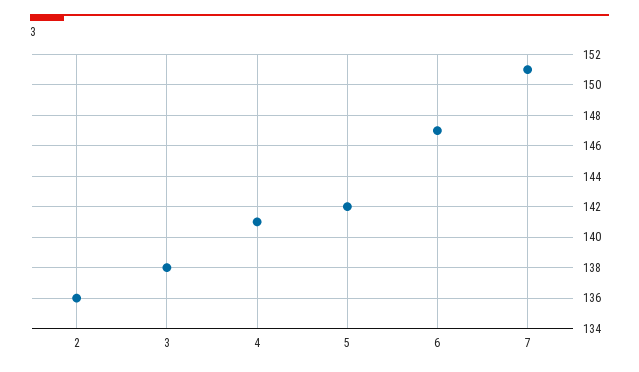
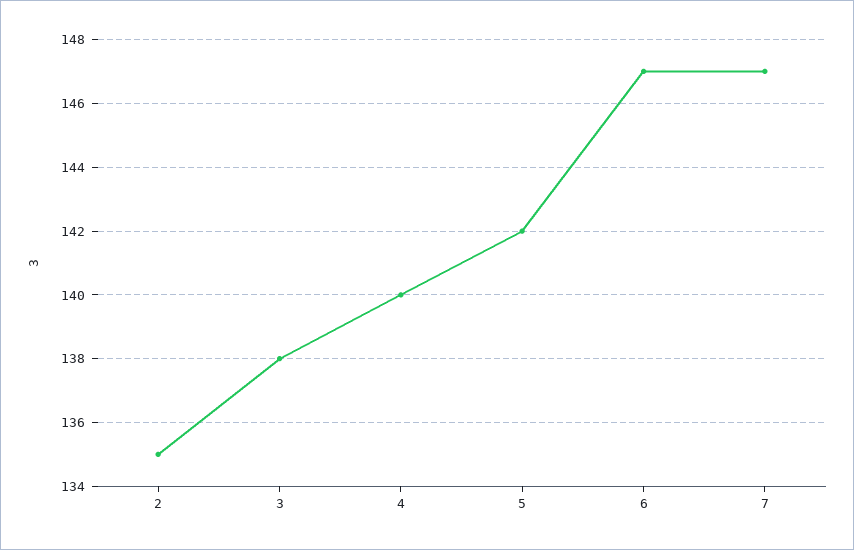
  {
-   "2": 136,
+   "2": 135,
    "3": 138,
-   "4": 141,
+   "4": 140,
    "5": 142,
    "6": 147,
-   "7": 151
+   "7": 147
  }

